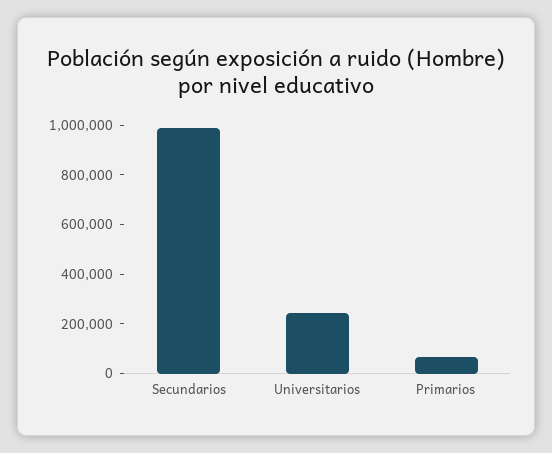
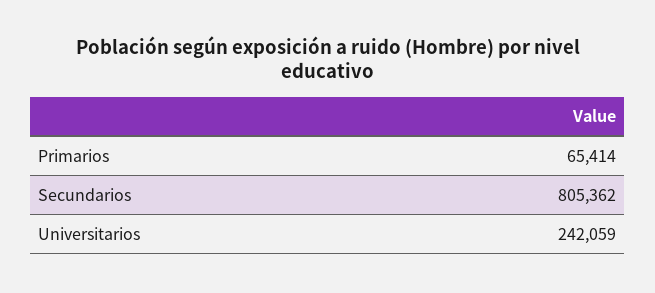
  {
-   "Secundarios": 1000000,
+   "Secundarios": 805362,
    "Universitarios": 242059,
    "Primarios": 65414
  }

